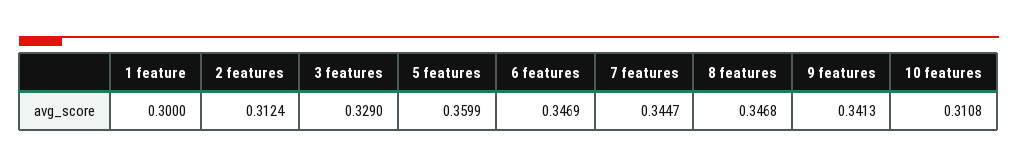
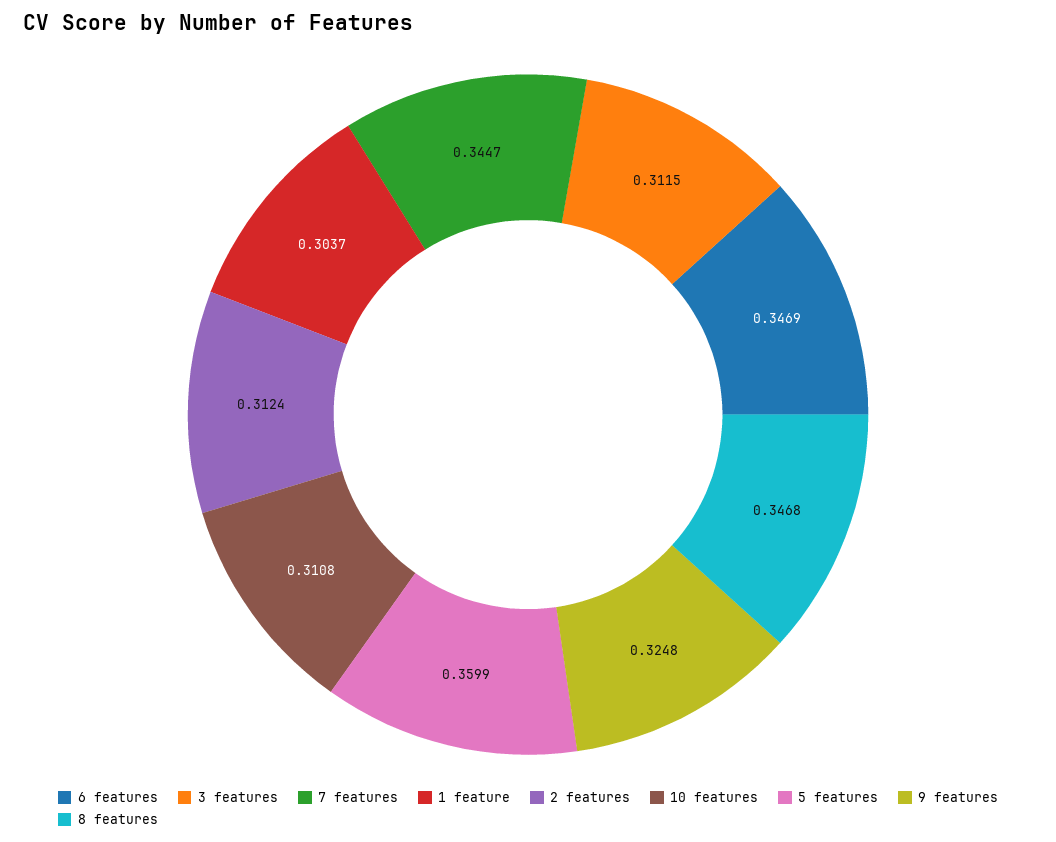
  {
-   "1 feature": 0.3,
+   "1 feature": 0.3037,
    "2 features": 0.3124,
-   "3 features": 0.329,
+   "3 features": 0.3115,
    "5 features": 0.3599,
    "6 features": 0.3469,
    "7 features": 0.3447,
    "8 features": 0.3468,
-   "9 features": 0.3413,
+   "9 features": 0.3248,
    "10 features": 0.3108
  }

